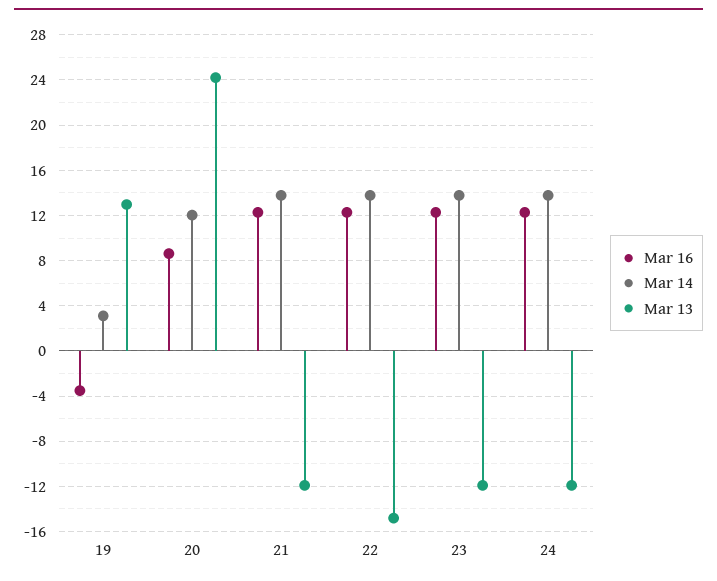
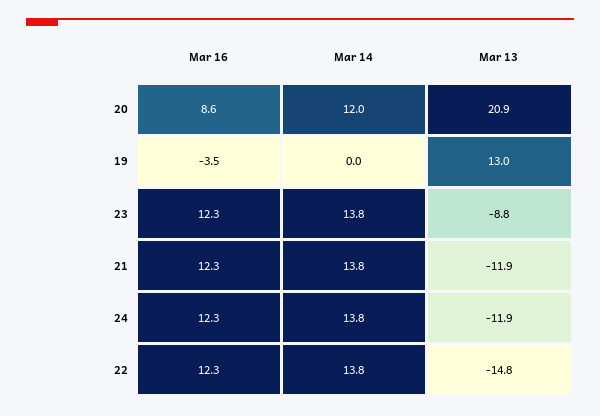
  {
    "Mar 16": {
      "19": -3.5,
      "20": 8.6,
      "21": 12.3,
      "22": 12.3,
      "23": 12.3,
      "24": 12.3
    },
    "Mar 14": {
-     "19": 3,
+     "19": 0,
      "20": 12,
      "21": 13.8,
      "22": 13.8,
      "23": 13.8,
      "24": 13.8
    },
    "Mar 13": {
      "19": 13,
-     "20": 24,
+     "20": 20.9,
      "21": -11.9,
      "22": -14.8,
-     "23": -12,
+     "23": -8.8,
      "24": -11.9
    }
  }

